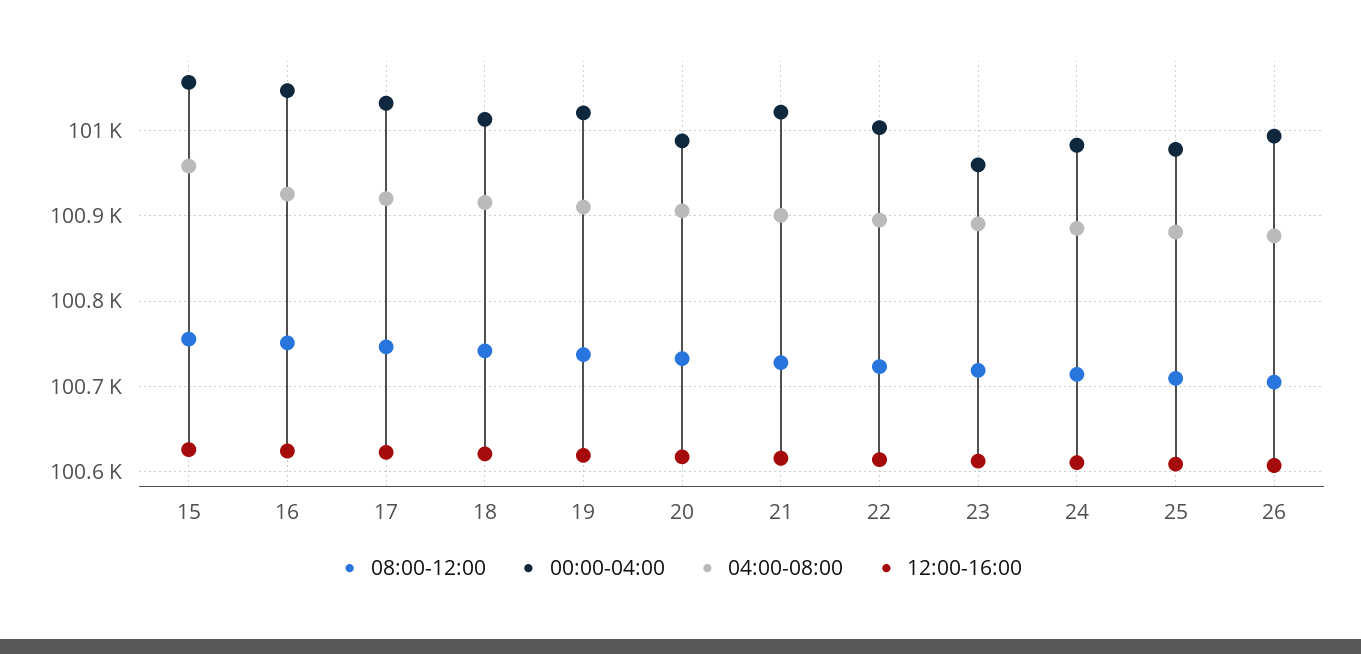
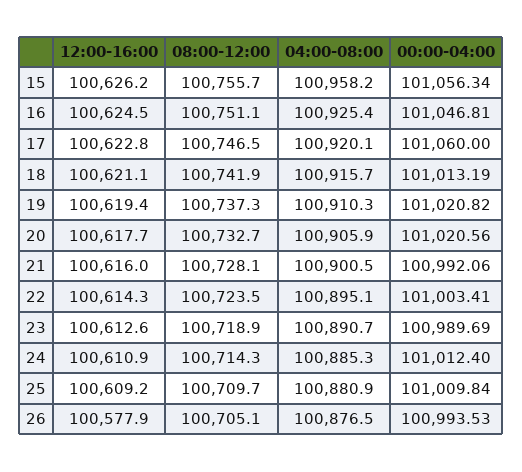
  {
    "08:00-12:00": {
      "15": 100755.7,
      "16": 100751.1,
      "17": 100746.5,
      "18": 100741.9,
      "19": 100737.3,
      "20": 100732.7,
      "21": 100728.1,
      "22": 100723.5,
      "23": 100718.9,
      "24": 100714.3,
      "25": 100709.7,
      "26": 100705.1
    },
    "00:00-04:00": {
      "15": 101056.34,
      "16": 101046.81,
-     "17": 101030,
+     "17": 101060,
      "18": 101013.19,
      "19": 101020.82,
-     "20": 100990,
+     "20": 101020.56,
-     "21": 101020,
+     "21": 100992.06,
      "22": 101003.41,
-     "23": 100960,
+     "23": 100989.69,
-     "24": 100980,
+     "24": 101012.4,
-     "25": 100980,
+     "25": 101009.84,
      "26": 100993.53
    },
    "04:00-08:00": {
      "15": 100958.2,
      "16": 100925.4,
      "17": 100920.1,
      "18": 100915.7,
      "19": 100910.3,
      "20": 100905.9,
      "21": 100900.5,
      "22": 100895.1,
      "23": 100890.7,
      "24": 100885.3,
      "25": 100880.9,
      "26": 100876.5
    },
    "12:00-16:00": {
      "15": 100626.2,
      "16": 100624.5,
      "17": 100622.8,
      "18": 100621.1,
      "19": 100619.4,
      "20": 100617.7,
      "21": 100616,
      "22": 100614.3,
      "23": 100612.6,
      "24": 100610.9,
      "25": 100609.2,
-     "26": 100610
+     "26": 100577.9
    }
  }

